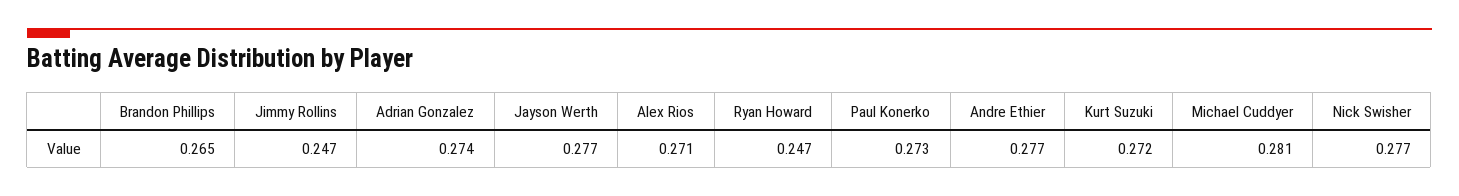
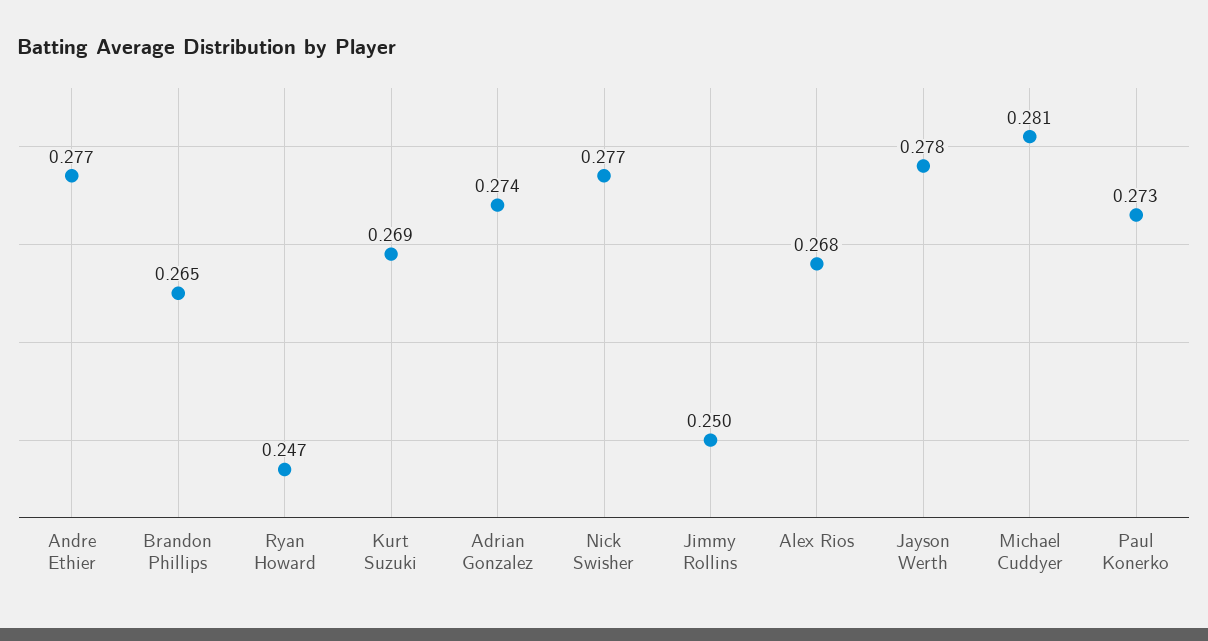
  {
    "Brandon Phillips": 0.265,
-   "Jimmy Rollins": 0.247,
+   "Jimmy Rollins": 0.25,
    "Adrian Gonzalez": 0.274,
-   "Jayson Werth": 0.277,
+   "Jayson Werth": 0.278,
-   "Alex Rios": 0.271,
+   "Alex Rios": 0.268,
    "Ryan Howard": 0.247,
    "Paul Konerko": 0.273,
    "Andre Ethier": 0.277,
-   "Kurt Suzuki": 0.272,
+   "Kurt Suzuki": 0.269,
    "Michael Cuddyer": 0.281,
    "Nick Swisher": 0.277
  }

